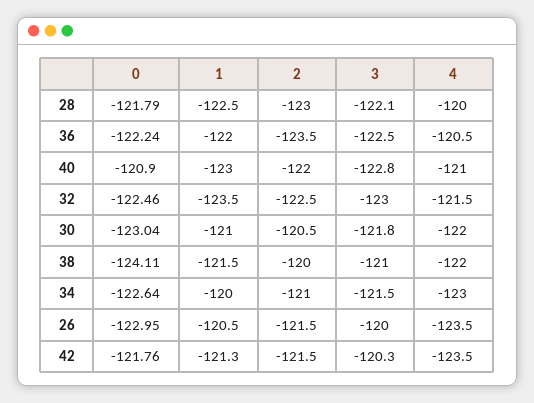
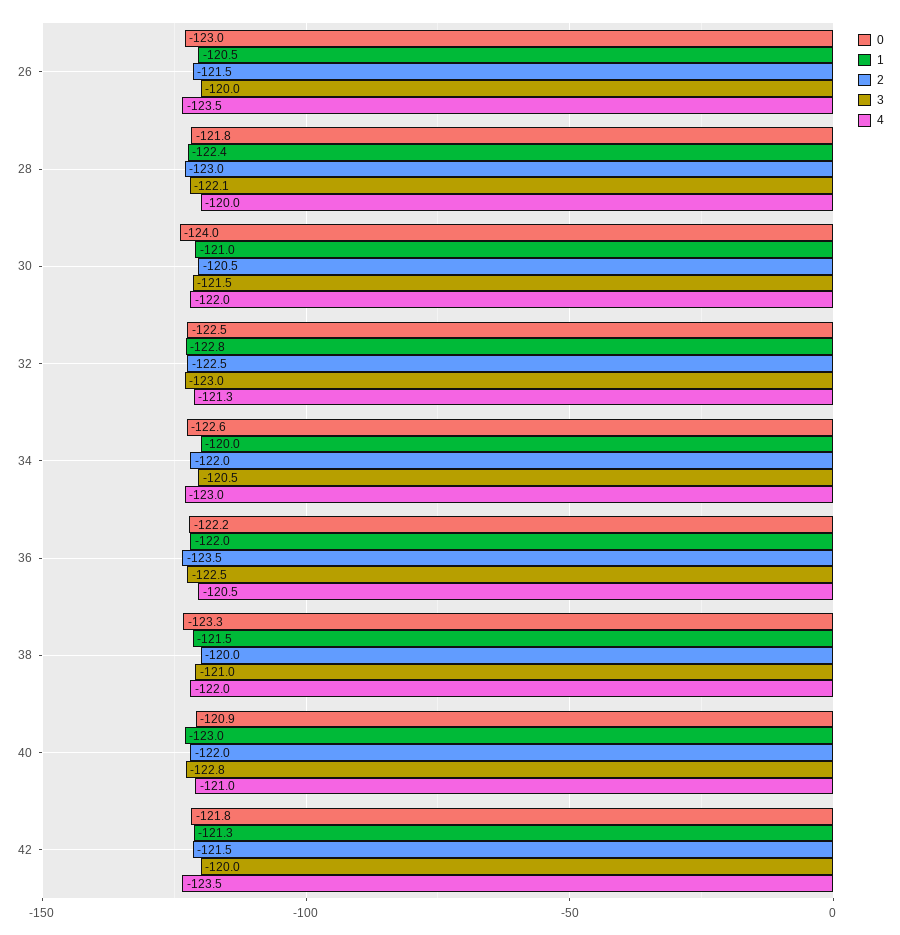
  {
    "0": {
      "28": -121.79,
      "36": -122.24,
      "40": -120.9,
      "32": -122.46,
-     "30": -123.04,
+     "30": -124,
-     "38": -124.11,
+     "38": -123.3,
      "34": -122.64,
      "26": -122.95,
      "42": -121.76
    },
    "1": {
-     "28": -122.5,
+     "28": -122.4,
      "36": -122,
      "40": -123,
-     "32": -123.5,
+     "32": -122.8,
      "30": -121,
      "38": -121.5,
      "34": -120,
      "26": -120.5,
      "42": -121.3
    },
    "2": {
      "28": -123,
      "36": -123.5,
      "40": -122,
      "32": -122.5,
      "30": -120.5,
      "38": -120,
-     "34": -121,
+     "34": -122,
      "26": -121.5,
      "42": -121.5
    },
    "3": {
      "28": -122.1,
      "36": -122.5,
      "40": -122.8,
      "32": -123,
-     "30": -121.8,
+     "30": -121.5,
      "38": -121,
-     "34": -121.5,
+     "34": -120.5,
      "26": -120,
-     "42": -120.3
+     "42": -120
    },
    "4": {
      "28": -120,
      "36": -120.5,
      "40": -121,
-     "32": -121.5,
+     "32": -121.3,
      "30": -122,
      "38": -122,
      "34": -123,
      "26": -123.5,
      "42": -123.5
    }
  }

